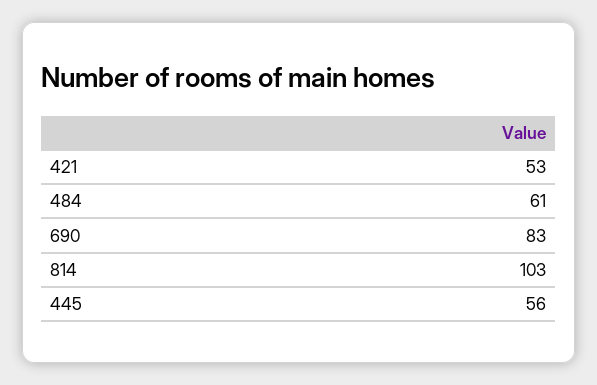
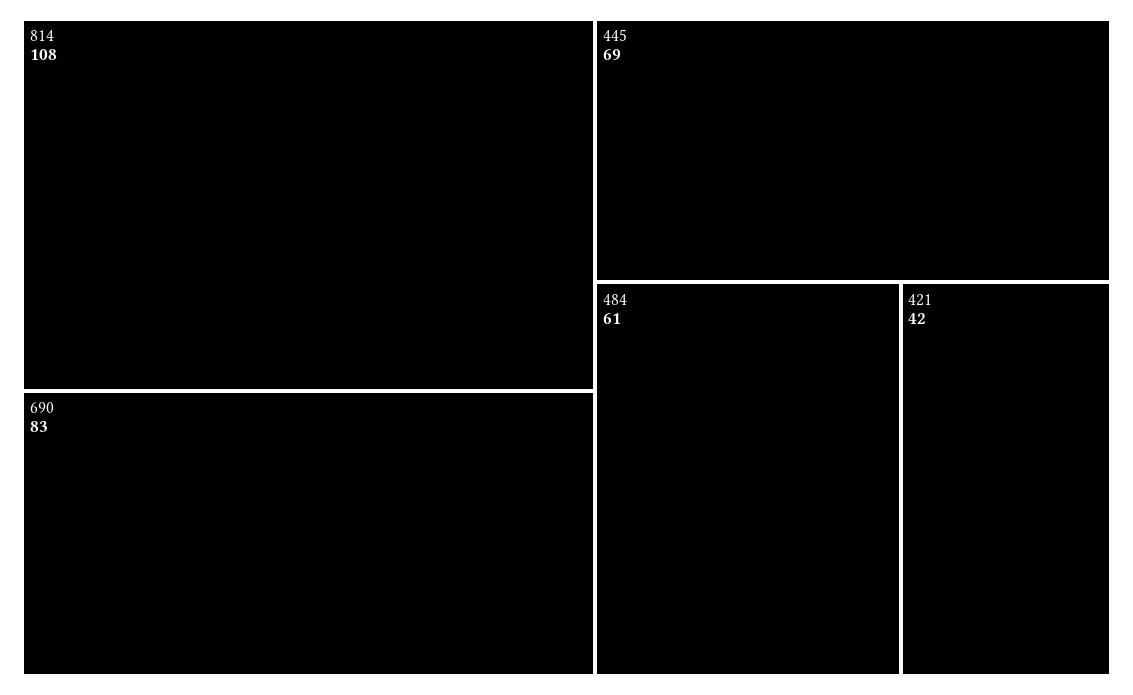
  {
-   "421": 53,
+   "421": 42,
    "484": 61,
    "690": 83,
-   "814": 103,
+   "814": 108,
-   "445": 56
+   "445": 69
  }

